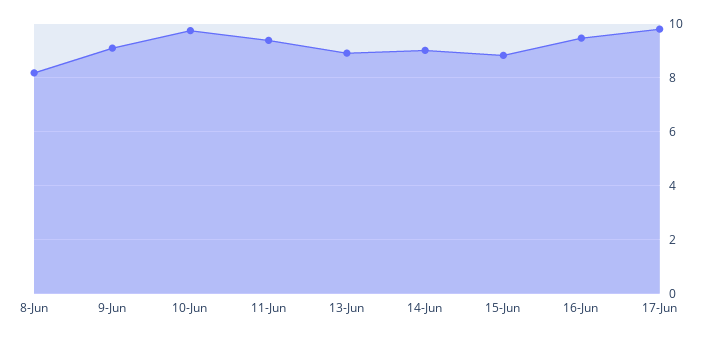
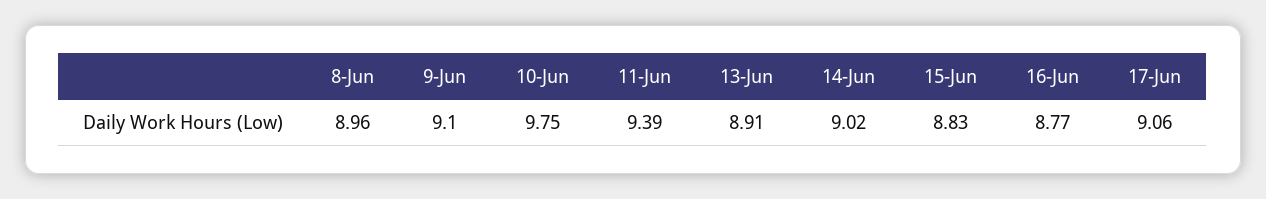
  {
-   "8-Jun": 8.25,
+   "8-Jun": 8.96,
    "9-Jun": 9.1,
    "10-Jun": 9.75,
    "11-Jun": 9.39,
    "13-Jun": 8.91,
    "14-Jun": 9.02,
    "15-Jun": 8.83,
-   "16-Jun": 9.5,
+   "16-Jun": 8.77,
-   "17-Jun": 9.75
+   "17-Jun": 9.06
  }

